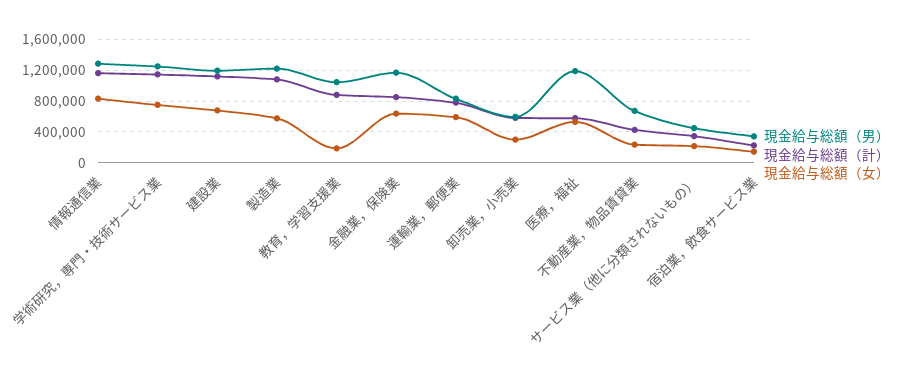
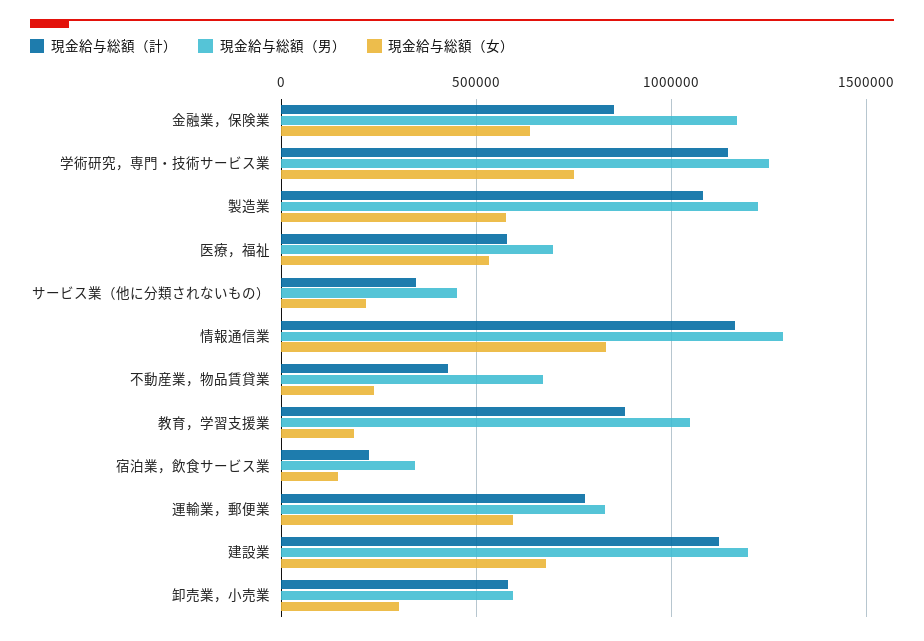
  {
    "現金給与総額（男）": {
      "情報通信業": 1300000,
      "学術研究，専門・技術サービス業": 1250000,
      "建設業": 1200000,
      "製造業": 1200000,
      "教育，学習支援業": 1050000,
      "金融業，保険業": 1150000,
      "運輸業，郵便業": 850000,
      "卸売業，小売業": 600000,
-     "医療，福祉": 1200000,
+     "医療，福祉": 700000,
      "不動産業，物品賃貸業": 650000,
      "サービス業（他に分類されないもの）": 450000,
      "宿泊業，飲食サービス業": 350000
    },
    "現金給与総額（計）": {
      "情報通信業": 1150000,
      "学術研究，専門・技術サービス業": 1150000,
      "建設業": 1100000,
      "製造業": 1100000,
      "教育，学習支援業": 900000,
      "金融業，保険業": 850000,
      "運輸業，郵便業": 800000,
      "卸売業，小売業": 600000,
      "医療，福祉": 600000,
      "不動産業，物品賃貸業": 450000,
      "サービス業（他に分類されないもの）": 350000,
      "宿泊業，飲食サービス業": 200000
    },
    "現金給与総額（女）": {
      "情報通信業": 850000,
      "学術研究，専門・技術サービス業": 750000,
      "建設業": 700000,
      "製造業": 600000,
      "教育，学習支援業": 200000,
      "金融業，保険業": 650000,
      "運輸業，郵便業": 600000,
      "卸売業，小売業": 300000,
      "医療，福祉": 550000,
      "不動産業，物品賃貸業": 250000,
      "サービス業（他に分類されないもの）": 200000,
      "宿泊業，飲食サービス業": 150000
    }
  }

